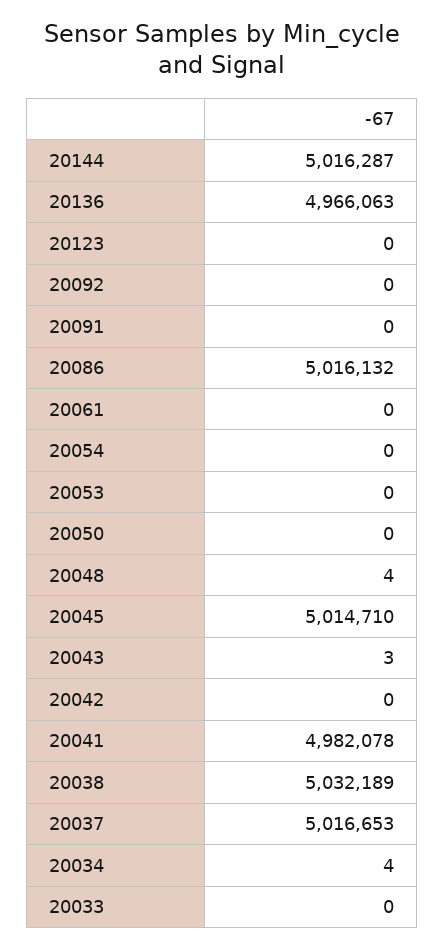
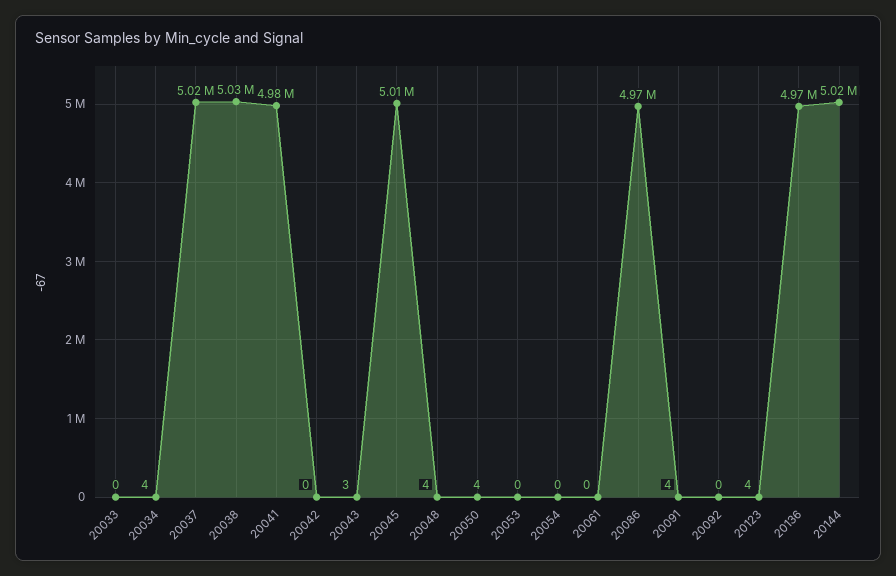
  {
    "20144": 5016287,
    "20136": 4966063,
-   "20123": 0,
+   "20123": 4,
    "20092": 0,
-   "20091": 0,
+   "20091": 4,
-   "20086": 5016132,
+   "20086": 4970000,
    "20061": 0,
    "20054": 0,
    "20053": 0,
-   "20050": 0,
+   "20050": 4,
    "20048": 4,
    "20045": 5014710,
    "20043": 3,
    "20042": 0,
    "20041": 4982078,
    "20038": 5032189,
    "20037": 5016653,
    "20034": 4,
    "20033": 0
  }

